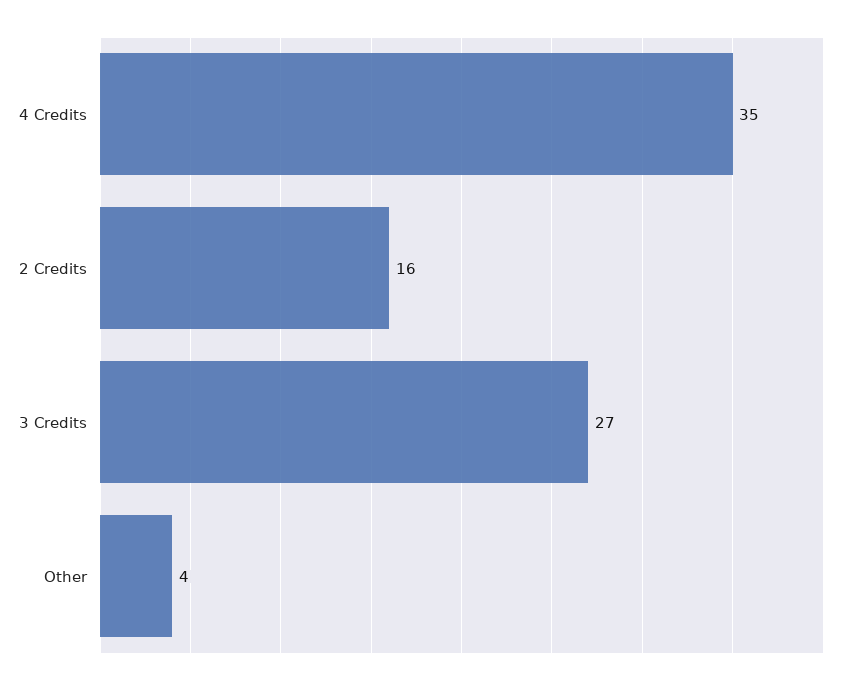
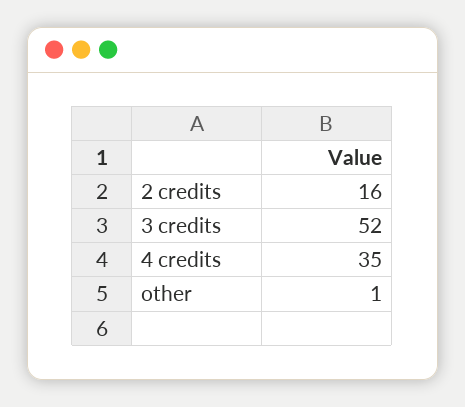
  {
    "4 Credits": 35,
    "2 Credits": 16,
-   "3 Credits": 27,
+   "3 Credits": 52,
-   "Other": 4
+   "Other": 1
  }

